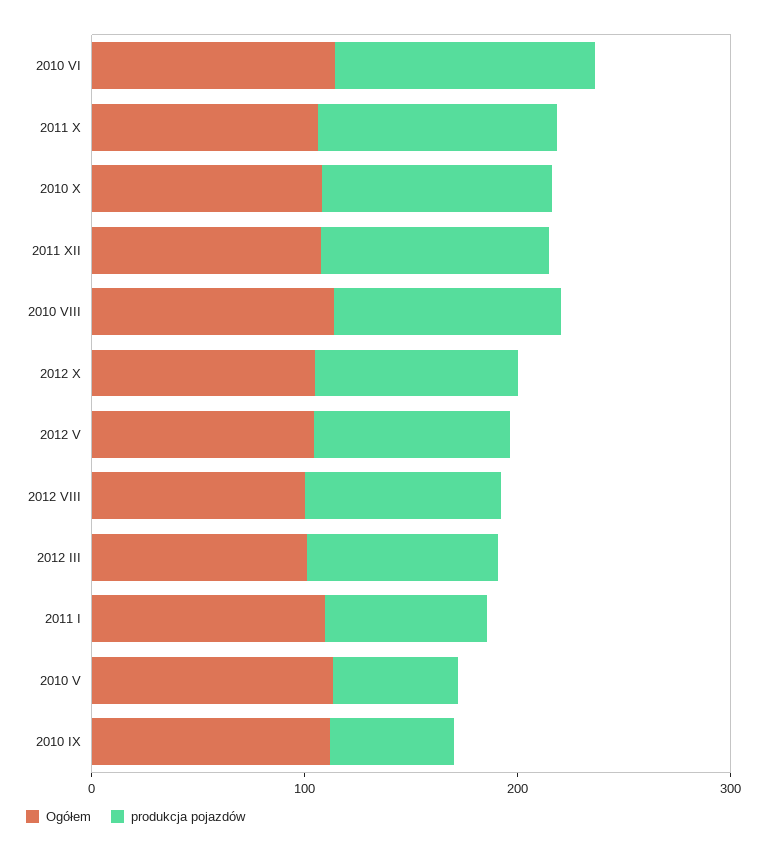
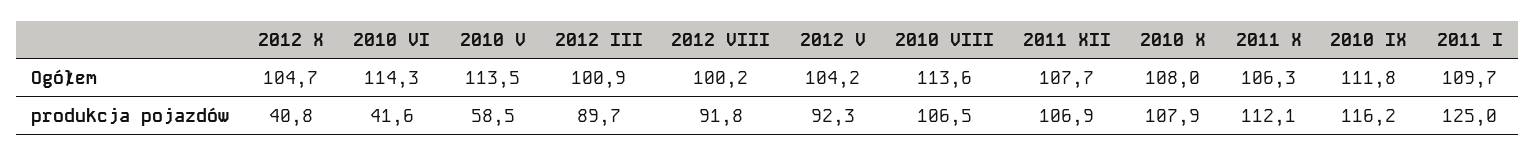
  {
    "Ogółem": {
      "2010 VI": 114.3,
      "2011 X": 106.3,
      "2010 X": 108,
      "2011 XII": 107.7,
      "2010 VIII": 113.6,
      "2012 X": 104.7,
      "2012 V": 104.2,
      "2012 VIII": 100.2,
      "2012 III": 100.9,
      "2011 I": 109.7,
      "2010 V": 113.5,
      "2010 IX": 111.8
    },
    "produkcja pojazdów": {
-     "2010 VI": 120,
+     "2010 VI": 41.6,
      "2011 X": 112.1,
      "2010 X": 107.9,
      "2011 XII": 106.9,
      "2010 VIII": 106.5,
-     "2012 X": 100,
+     "2012 X": 40.8,
      "2012 V": 92.3,
      "2012 VIII": 91.8,
      "2012 III": 89.7,
-     "2011 I": 80,
+     "2011 I": 125,
      "2010 V": 58.5,
-     "2010 IX": 60
+     "2010 IX": 116.2
    }
  }

